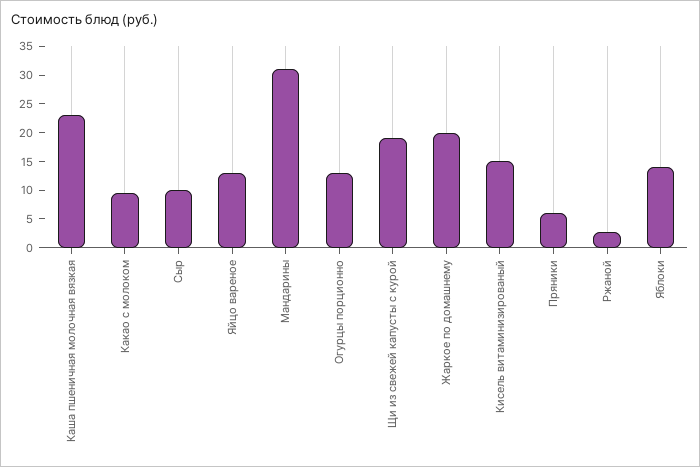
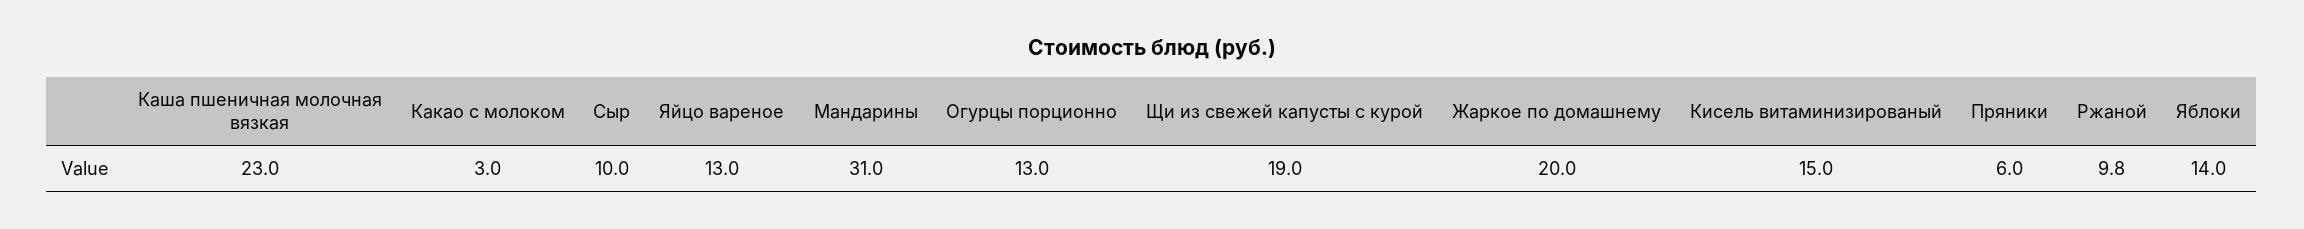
  {
    "Каша пшеничная молочная вязкая": 23,
-   "Какао с молоком": 10,
+   "Какао с молоком": 3,
    "Сыр": 10,
    "Яйцо вареное": 13,
    "Мандарины": 31,
    "Огурцы порционно": 13,
    "Щи из свежей капусты с курой": 19,
    "Жаркое по домашнему": 20,
    "Кисель витаминизированый": 15,
    "Пряники": 6,
-   "Ржаной": 2.5,
+   "Ржаной": 9.8,
    "Яблоки": 14
  }

